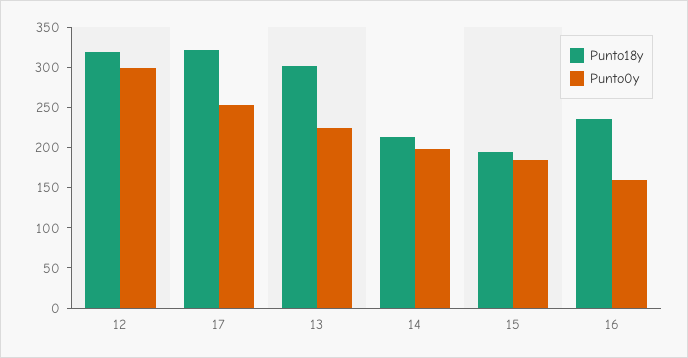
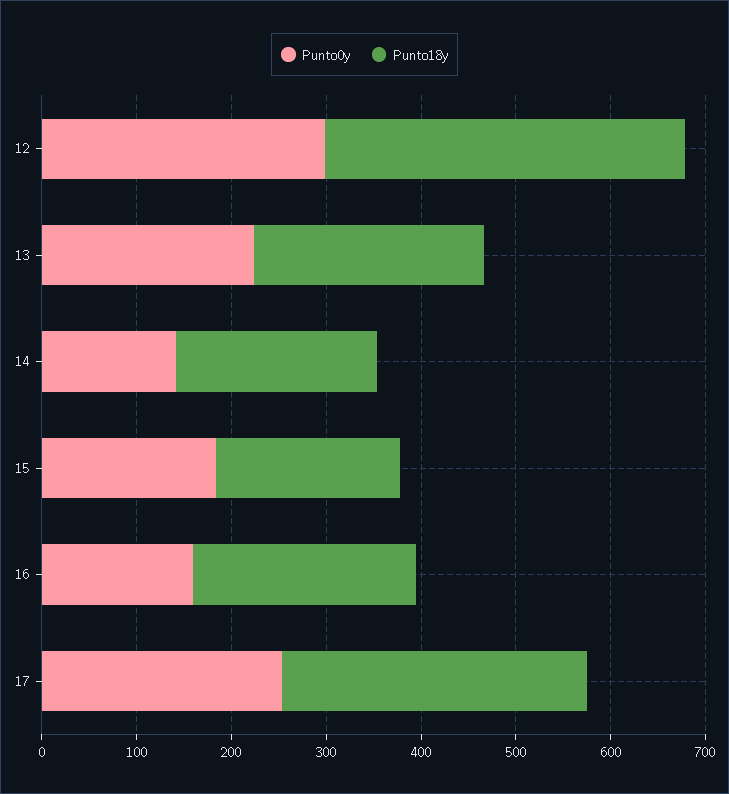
  {
    "Punto18y": {
-     "12": 320,
+     "12": 380,
      "17": 320,
-     "13": 300,
+     "13": 240,
      "14": 210,
      "15": 190,
      "16": 240
    },
    "Punto0y": {
      "12": 300,
      "17": 250,
      "13": 220,
-     "14": 200,
+     "14": 140,
      "15": 180,
      "16": 160
    }
  }

